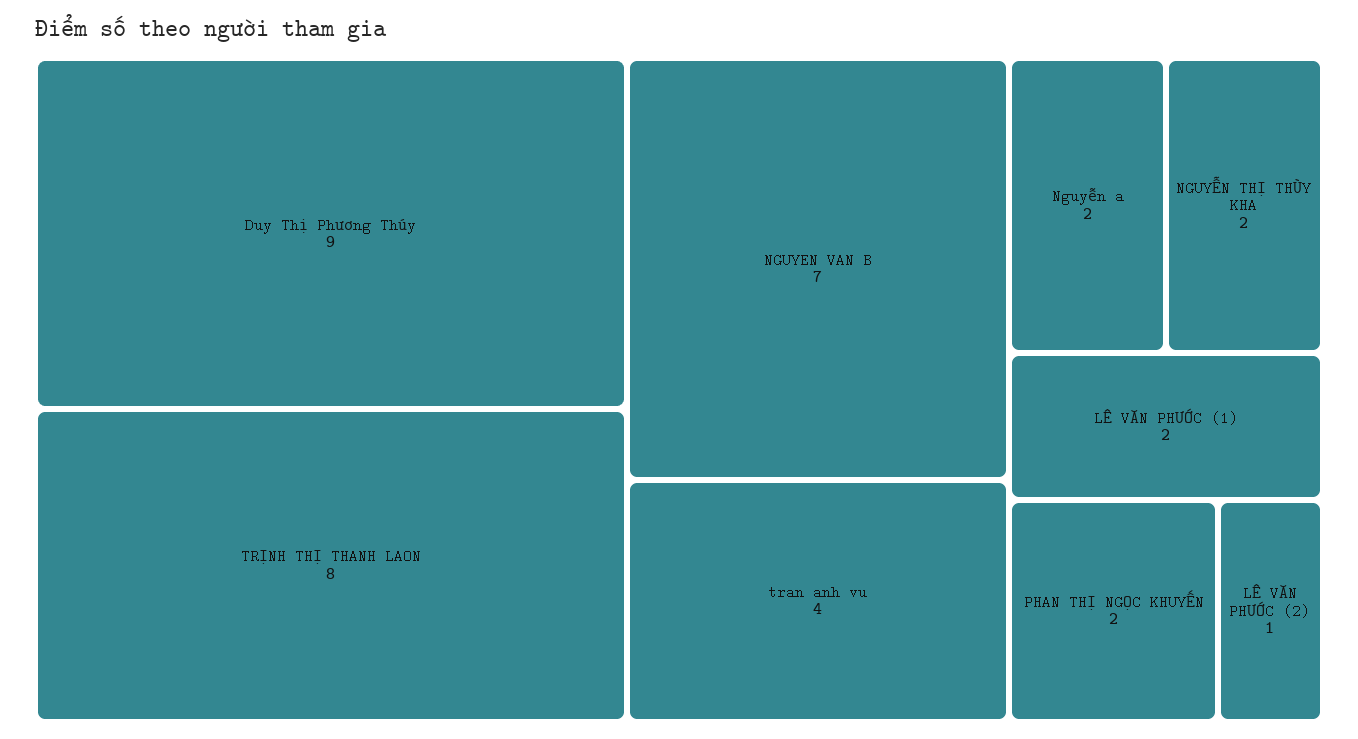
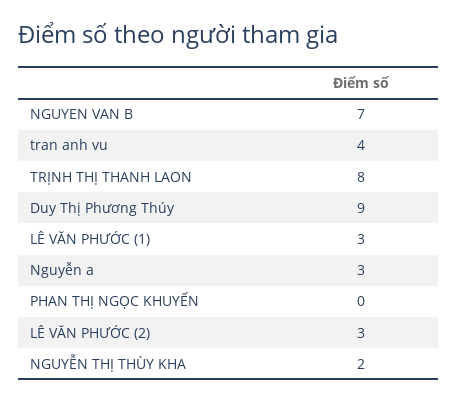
  {
    "Duy Thị Phương Thúy": 9,
    "TRỊNH THỊ THANH LAON": 8,
    "NGUYEN VAN B": 7,
    "tran anh vu": 4,
-   "Nguyễn a": 2,
+   "Nguyễn a": 3,
    "NGUYỄN THỊ THÙY KHA": 2,
-   "LÊ VĂN PHƯỚC (1)": 2,
+   "LÊ VĂN PHƯỚC (1)": 3,
-   "PHAN THỊ NGỌC KHUYẾN": 2,
+   "PHAN THỊ NGỌC KHUYẾN": 0,
-   "LÊ VĂN PHƯỚC (2)": 1
+   "LÊ VĂN PHƯỚC (2)": 3
  }

